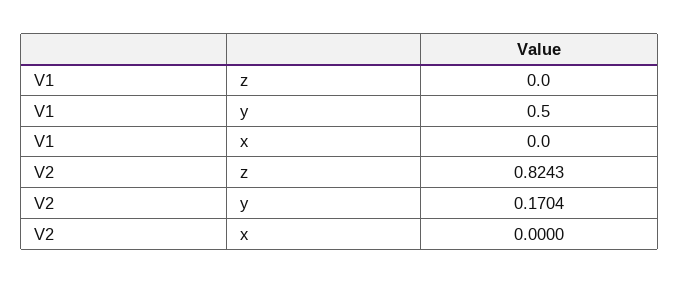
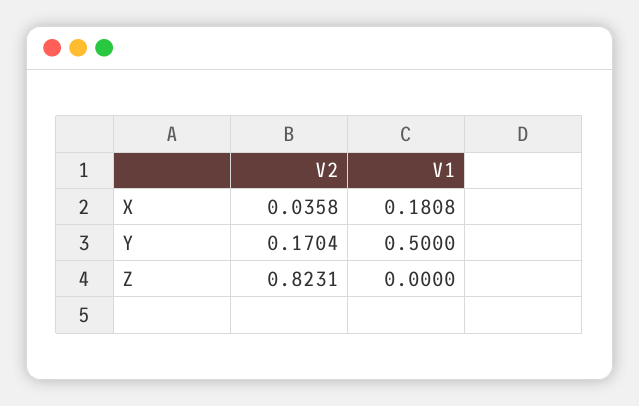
  {
    "V1": {
      "z": 0,
      "y": 0.5,
-     "x": 0
+     "x": 0.1808
    },
    "V2": {
-     "z": 0.8243,
+     "z": 0.8231,
      "y": 0.1704,
-     "x": 0
+     "x": 0.0358
    }
  }

